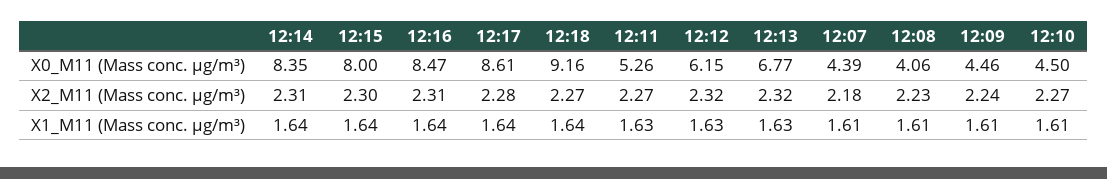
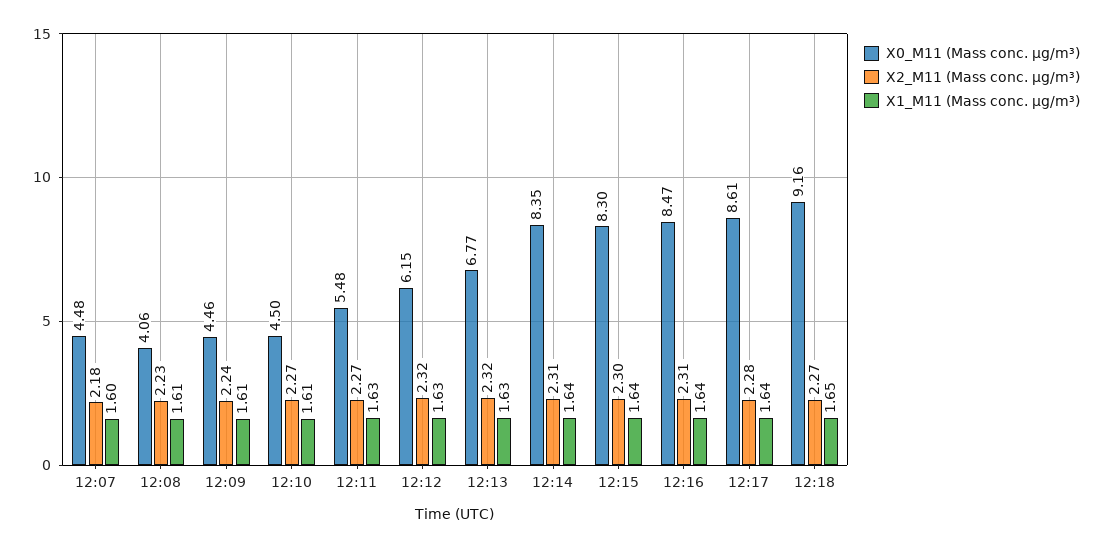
  {
    "X0_M11 (Mass conc. μg/m³)": {
      "12:14": 8.35,
-     "12:15": 8,
+     "12:15": 8.3,
      "12:16": 8.47,
      "12:17": 8.61,
      "12:18": 9.16,
-     "12:11": 5.26,
+     "12:11": 5.48,
      "12:12": 6.15,
      "12:13": 6.77,
-     "12:07": 4.39,
+     "12:07": 4.48,
      "12:08": 4.06,
      "12:09": 4.46,
      "12:10": 4.5
    },
    "X2_M11 (Mass conc. μg/m³)": {
      "12:14": 2.31,
      "12:15": 2.3,
      "12:16": 2.31,
      "12:17": 2.28,
      "12:18": 2.27,
      "12:11": 2.27,
      "12:12": 2.32,
      "12:13": 2.32,
      "12:07": 2.18,
      "12:08": 2.23,
      "12:09": 2.24,
      "12:10": 2.27
    },
    "X1_M11 (Mass conc. μg/m³)": {
      "12:14": 1.64,
      "12:15": 1.64,
      "12:16": 1.64,
      "12:17": 1.64,
-     "12:18": 1.64,
+     "12:18": 1.65,
      "12:11": 1.63,
      "12:12": 1.63,
      "12:13": 1.63,
-     "12:07": 1.61,
+     "12:07": 1.6,
      "12:08": 1.61,
      "12:09": 1.61,
      "12:10": 1.61
    }
  }

